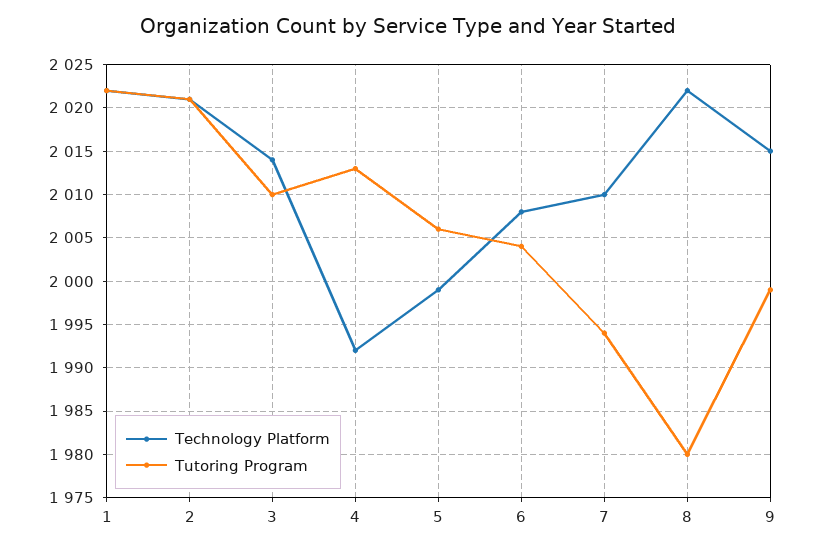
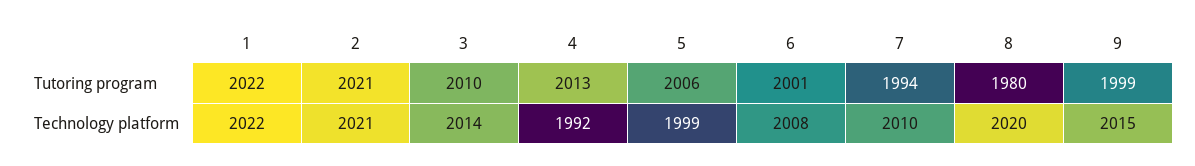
  {
    "Technology Platform": {
      "1": 2022,
      "2": 2021,
      "3": 2014,
      "4": 1992,
      "5": 1999,
      "6": 2008,
      "7": 2010,
-     "8": 2022,
+     "8": 2020,
      "9": 2015
    },
    "Tutoring Program": {
      "1": 2022,
      "2": 2021,
      "3": 2010,
      "4": 2013,
      "5": 2006,
-     "6": 2004,
+     "6": 2001,
      "7": 1994,
      "8": 1980,
      "9": 1999
    }
  }

